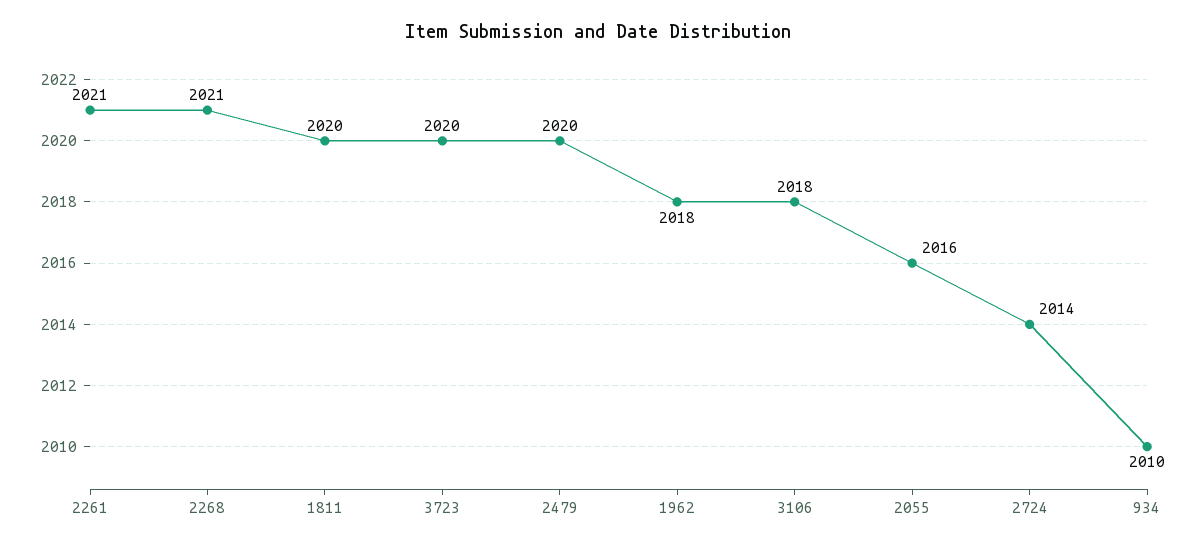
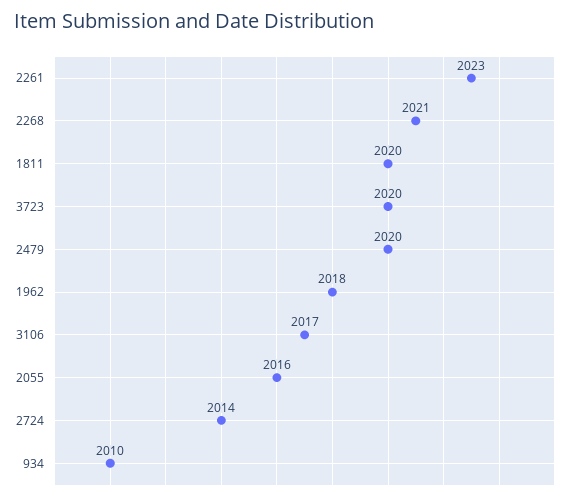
  {
-   "2261": 2021,
+   "2261": 2023,
    "2268": 2021,
    "1811": 2020,
    "3723": 2020,
    "2479": 2020,
    "1962": 2018,
-   "3106": 2018,
+   "3106": 2017,
    "2055": 2016,
    "2724": 2014,
    "934": 2010
  }

